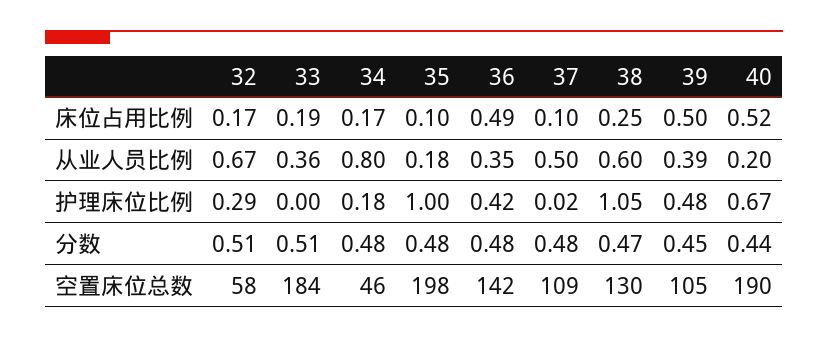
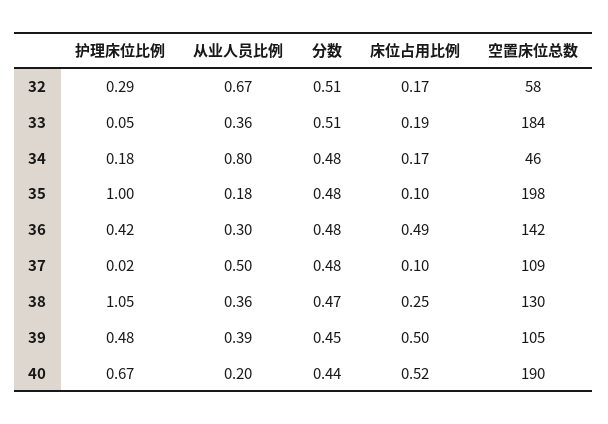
  {
    "32": {
      "床位占用比例": 0.17,
      "从业人员比例": 0.67,
      "护理床位比例": 0.29,
      "分数": 0.51,
      "空置床位总数": 58
    },
    "33": {
      "床位占用比例": 0.19,
      "从业人员比例": 0.36,
-     "护理床位比例": 0,
+     "护理床位比例": 0.05,
      "分数": 0.51,
      "空置床位总数": 184
    },
    "34": {
      "床位占用比例": 0.17,
      "从业人员比例": 0.8,
      "护理床位比例": 0.18,
      "分数": 0.48,
      "空置床位总数": 46
    },
    "35": {
      "床位占用比例": 0.1,
      "从业人员比例": 0.18,
      "护理床位比例": 1,
      "分数": 0.48,
      "空置床位总数": 198
    },
    "36": {
      "床位占用比例": 0.49,
-     "从业人员比例": 0.35,
+     "从业人员比例": 0.3,
      "护理床位比例": 0.42,
      "分数": 0.48,
      "空置床位总数": 142
    },
    "37": {
      "床位占用比例": 0.1,
      "从业人员比例": 0.5,
      "护理床位比例": 0.02,
      "分数": 0.48,
      "空置床位总数": 109
    },
    "38": {
      "床位占用比例": 0.25,
-     "从业人员比例": 0.6,
+     "从业人员比例": 0.36,
      "护理床位比例": 1.05,
      "分数": 0.47,
      "空置床位总数": 130
    },
    "39": {
      "床位占用比例": 0.5,
      "从业人员比例": 0.39,
      "护理床位比例": 0.48,
      "分数": 0.45,
      "空置床位总数": 105
    },
    "40": {
      "床位占用比例": 0.52,
      "从业人员比例": 0.2,
      "护理床位比例": 0.67,
      "分数": 0.44,
      "空置床位总数": 190
    }
  }

